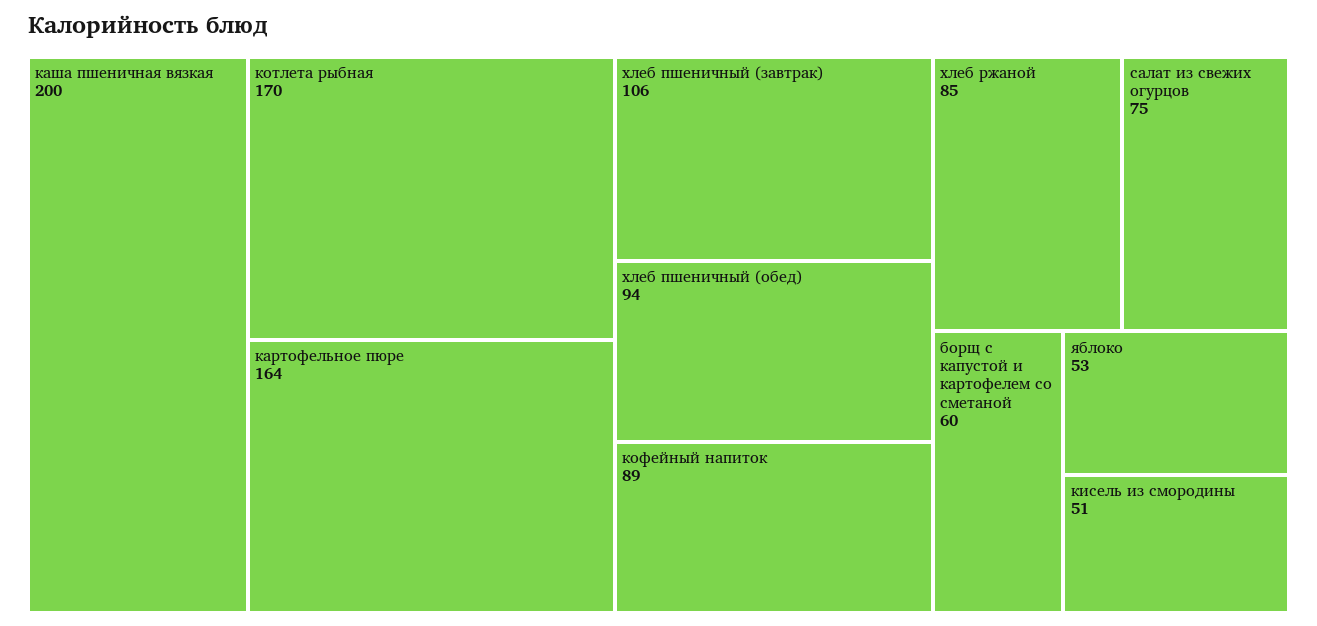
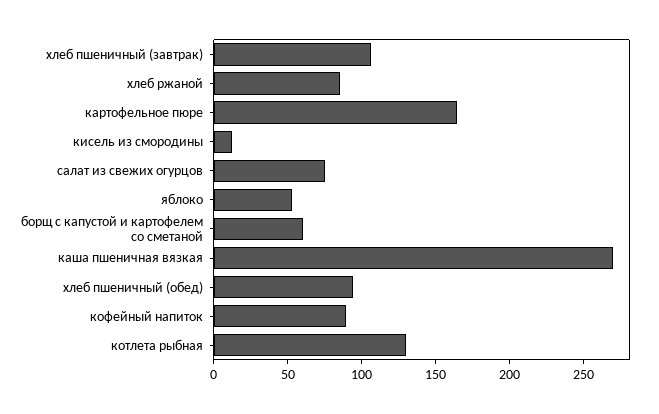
  {
-   "каша пшеничная вязкая": 200,
+   "каша пшеничная вязкая": 270,
-   "котлета рыбная": 170,
+   "котлета рыбная": 130,
    "картофельное пюре": 164,
    "хлеб пшеничный (завтрак)": 106,
    "хлеб пшеничный (обед)": 94,
    "кофейный напиток": 89,
    "хлеб ржаной": 85,
    "салат из свежих огурцов": 75,
    "борщ с капустой и картофелем со сметаной": 60,
    "яблоко": 53,
-   "кисель из смородины": 51
+   "кисель из смородины": 10
  }

